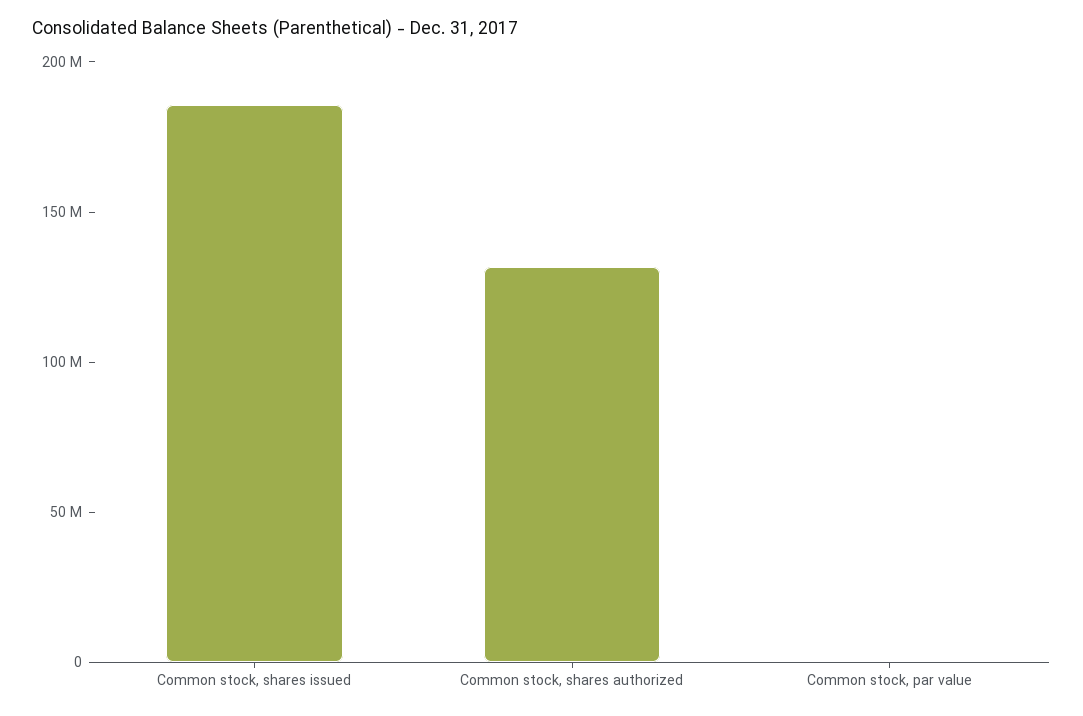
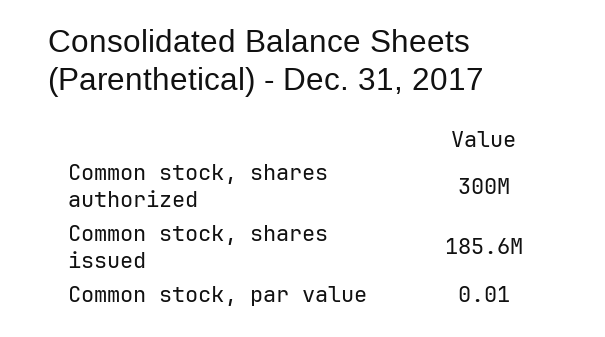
  {
    "Common stock, shares issued": 185600000,
-   "Common stock, shares authorized": 130000000,
+   "Common stock, shares authorized": 300000000,
    "Common stock, par value": 0.01
  }

